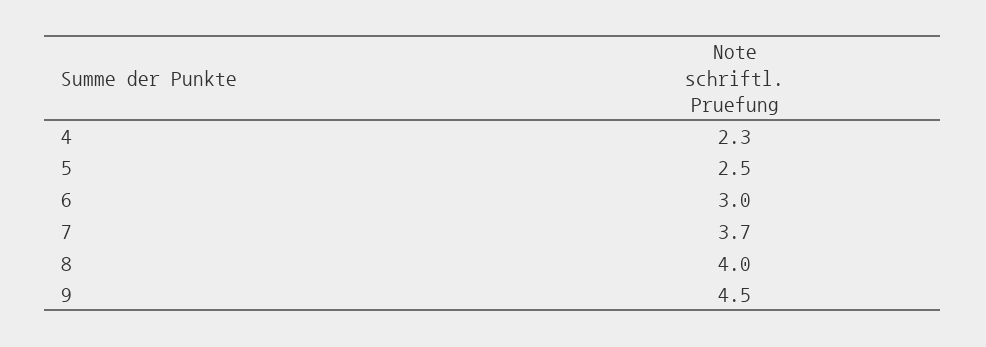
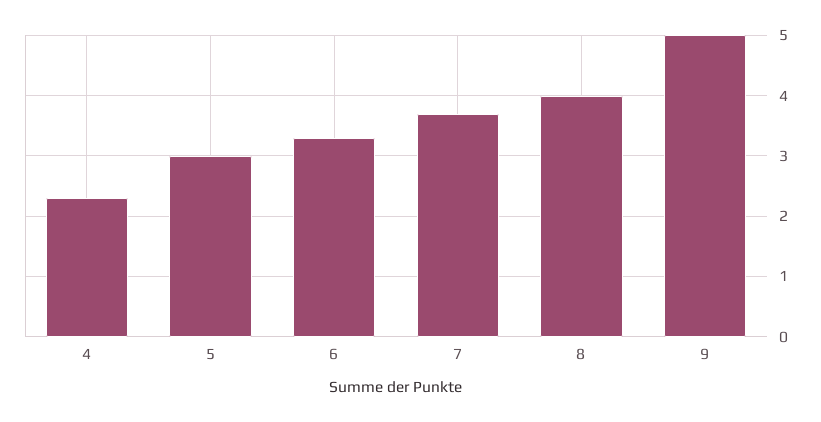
  {
    "4": 2.3,
-   "5": 2.5,
+   "5": 3,
-   "6": 3,
+   "6": 3.3,
    "7": 3.7,
    "8": 4,
-   "9": 4.5
+   "9": 5
  }

